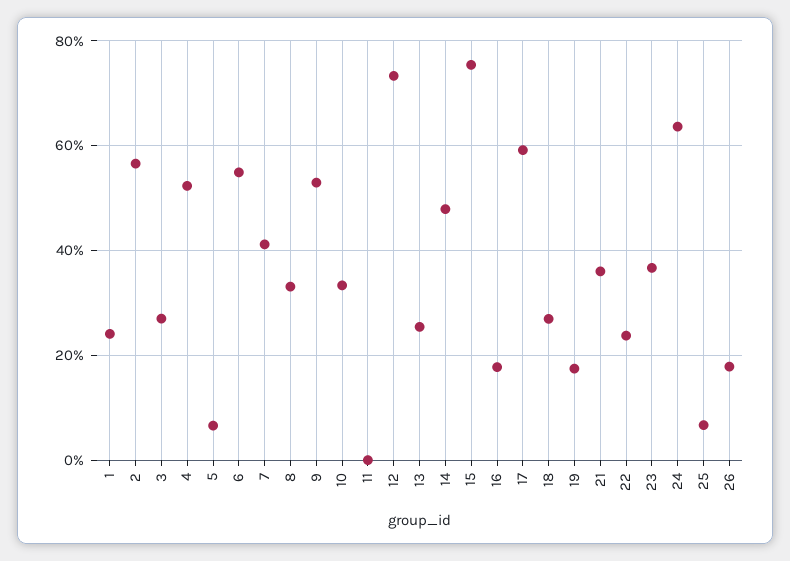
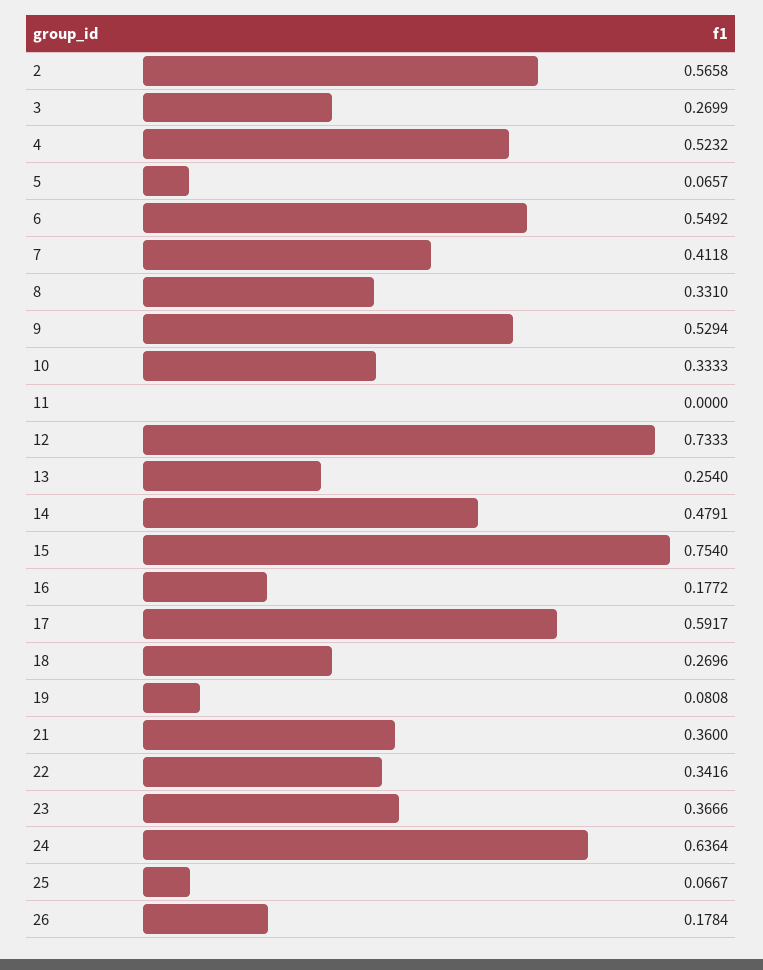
  {
-   "1": 0.24,
    "2": 0.5658,
    "3": 0.2699,
    "4": 0.5232,
    "5": 0.0657,
    "6": 0.5492,
    "7": 0.4118,
    "8": 0.331,
    "9": 0.5294,
    "10": 0.3333,
    "11": 0,
    "12": 0.7333,
    "13": 0.254,
    "14": 0.4791,
    "15": 0.754,
    "16": 0.1772,
    "17": 0.5917,
    "18": 0.2696,
-   "19": 0.18,
+   "19": 0.0808,
    "21": 0.36,
-   "22": 0.24,
+   "22": 0.3416,
    "23": 0.3666,
    "24": 0.6364,
    "25": 0.0667,
    "26": 0.1784
  }

